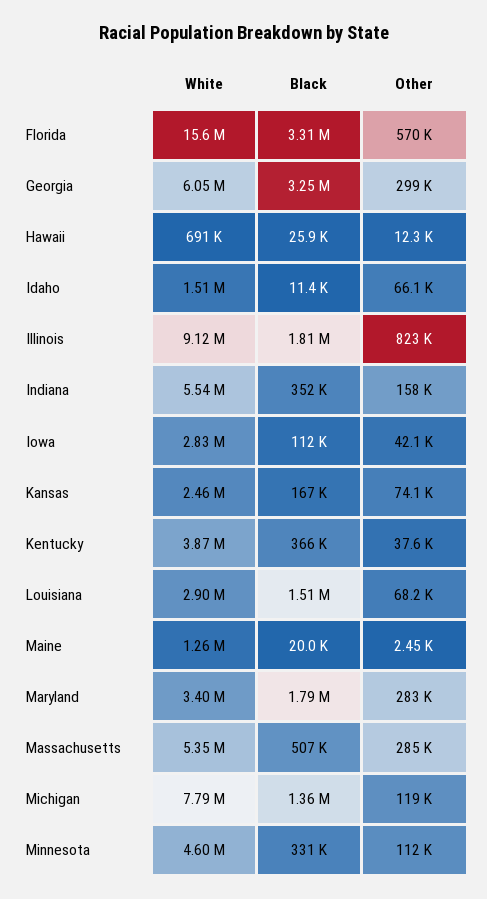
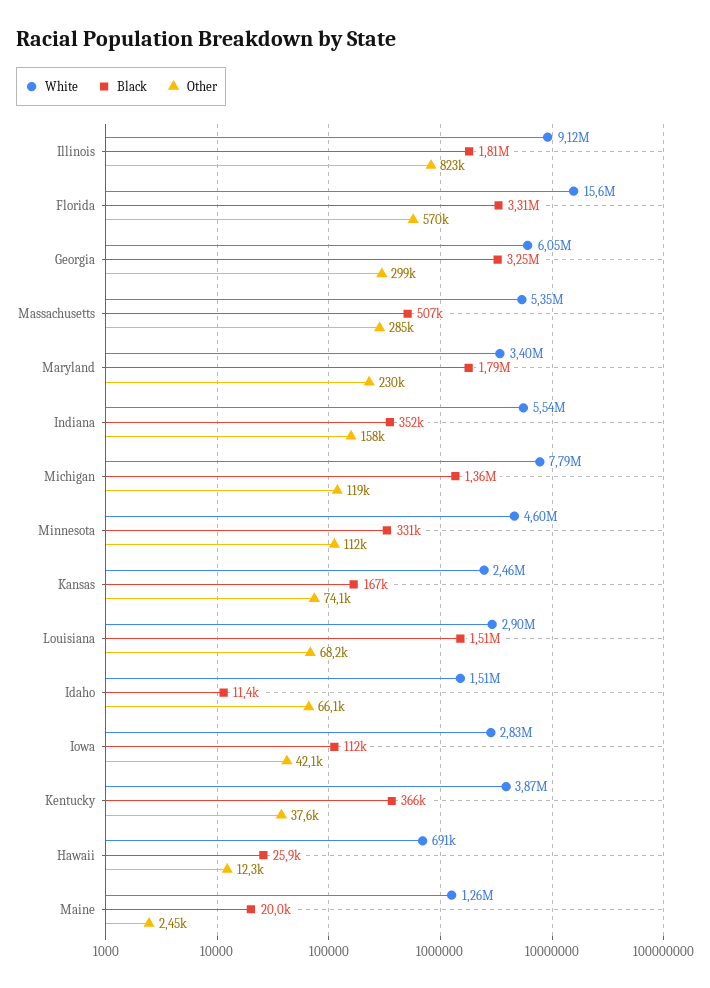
  {
    "White": {
      "Florida": 15600000,
      "Georgia": 6050000,
      "Hawaii": 691000,
      "Idaho": 1510000,
      "Illinois": 9120000,
      "Indiana": 5540000,
      "Iowa": 2830000,
      "Kansas": 2460000,
      "Kentucky": 3870000,
      "Louisiana": 2900000,
      "Maine": 1260000,
      "Maryland": 3400000,
      "Massachusetts": 5350000,
      "Michigan": 7790000,
      "Minnesota": 4600000
    },
    "Black": {
      "Florida": 3310000,
      "Georgia": 3250000,
      "Hawaii": 25900,
      "Idaho": 11400,
      "Illinois": 1810000,
      "Indiana": 352000,
      "Iowa": 112000,
      "Kansas": 167000,
      "Kentucky": 366000,
      "Louisiana": 1510000,
      "Maine": 20000,
      "Maryland": 1790000,
      "Massachusetts": 507000,
      "Michigan": 1360000,
      "Minnesota": 331000
    },
    "Other": {
      "Florida": 570000,
      "Georgia": 299000,
      "Hawaii": 12300,
      "Idaho": 66100,
      "Illinois": 823000,
      "Indiana": 158000,
      "Iowa": 42100,
      "Kansas": 74100,
      "Kentucky": 37600,
      "Louisiana": 68200,
      "Maine": 2450,
-     "Maryland": 283000,
+     "Maryland": 230000,
      "Massachusetts": 285000,
      "Michigan": 119000,
      "Minnesota": 112000
    }
  }

